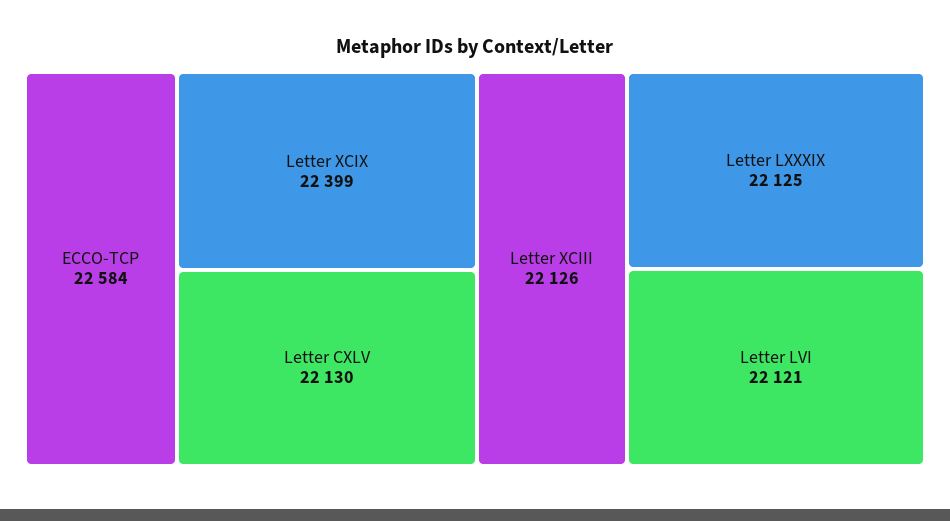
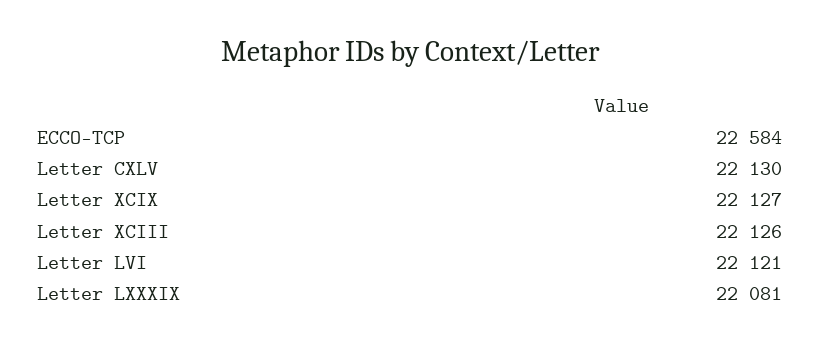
  {
    "ECCO-TCP": 22584,
-   "Letter XCIX": 22399,
+   "Letter XCIX": 22127,
    "Letter CXLV": 22130,
    "Letter XCIII": 22126,
-   "Letter LXXXIX": 22125,
+   "Letter LXXXIX": 22081,
    "Letter LVI": 22121
  }

